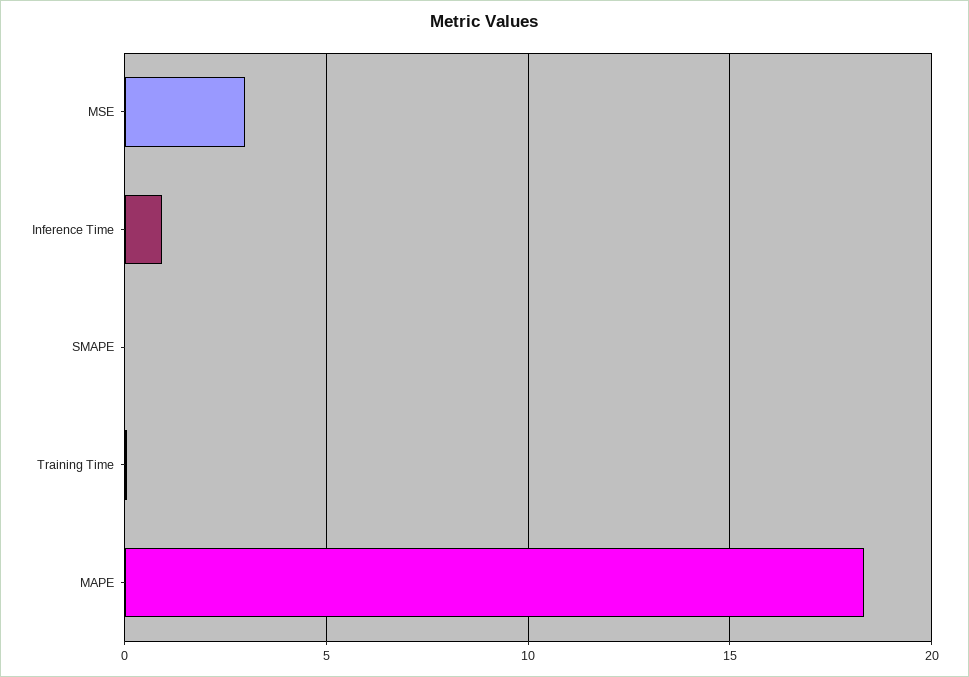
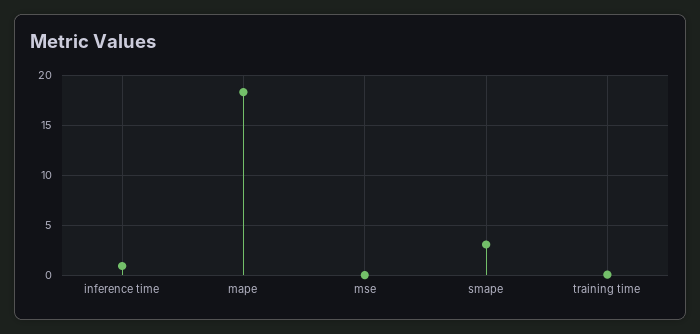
  {
-   "MSE": 3,
+   "MSE": 0,
    "Inference Time": 1,
-   "SMAPE": 0,
+   "SMAPE": 3,
    "Training Time": 0,
    "MAPE": 18.5
  }

